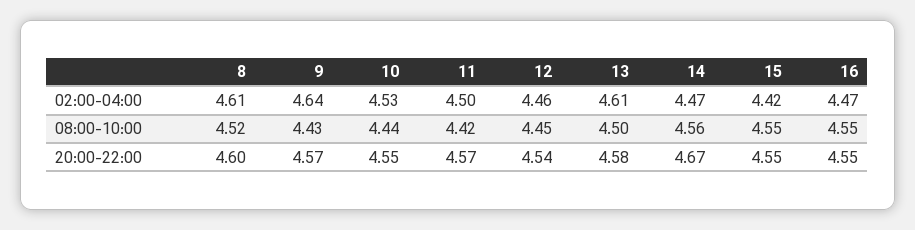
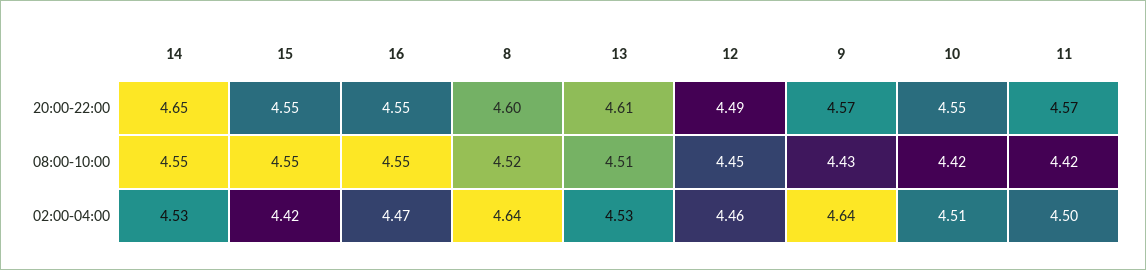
  {
    "8": {
-     "02:00-04:00": 4.61,
+     "02:00-04:00": 4.64,
      "08:00-10:00": 4.52,
      "20:00-22:00": 4.6
    },
    "9": {
      "02:00-04:00": 4.64,
      "08:00-10:00": 4.43,
      "20:00-22:00": 4.57
    },
    "10": {
-     "02:00-04:00": 4.53,
+     "02:00-04:00": 4.51,
-     "08:00-10:00": 4.44,
+     "08:00-10:00": 4.42,
      "20:00-22:00": 4.55
    },
    "11": {
      "02:00-04:00": 4.5,
      "08:00-10:00": 4.42,
      "20:00-22:00": 4.57
    },
    "12": {
      "02:00-04:00": 4.46,
      "08:00-10:00": 4.45,
-     "20:00-22:00": 4.54
+     "20:00-22:00": 4.49
    },
    "13": {
-     "02:00-04:00": 4.61,
+     "02:00-04:00": 4.53,
-     "08:00-10:00": 4.5,
+     "08:00-10:00": 4.51,
-     "20:00-22:00": 4.58
+     "20:00-22:00": 4.61
    },
    "14": {
-     "02:00-04:00": 4.47,
+     "02:00-04:00": 4.53,
-     "08:00-10:00": 4.56,
+     "08:00-10:00": 4.55,
-     "20:00-22:00": 4.67
+     "20:00-22:00": 4.65
    },
    "15": {
      "02:00-04:00": 4.42,
      "08:00-10:00": 4.55,
      "20:00-22:00": 4.55
    },
    "16": {
      "02:00-04:00": 4.47,
      "08:00-10:00": 4.55,
      "20:00-22:00": 4.55
    }
  }

